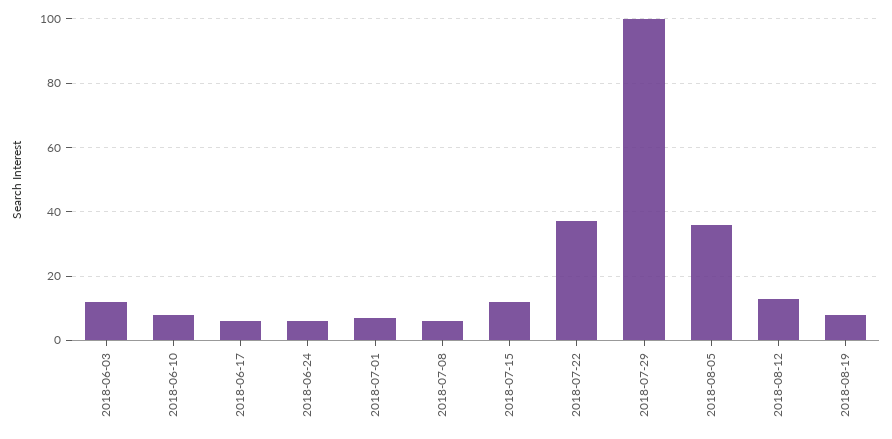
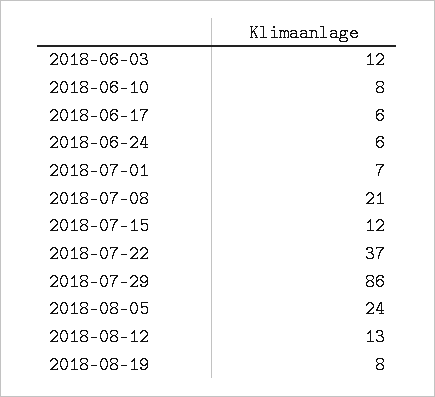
  {
    "2018-06-03": 12,
    "2018-06-10": 8,
    "2018-06-17": 6,
    "2018-06-24": 6,
    "2018-07-01": 7,
-   "2018-07-08": 5,
+   "2018-07-08": 21,
    "2018-07-15": 12,
    "2018-07-22": 37,
-   "2018-07-29": 100,
+   "2018-07-29": 86,
-   "2018-08-05": 35,
+   "2018-08-05": 24,
    "2018-08-12": 13,
    "2018-08-19": 8
  }

